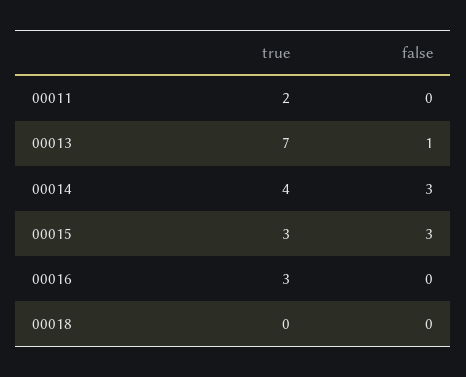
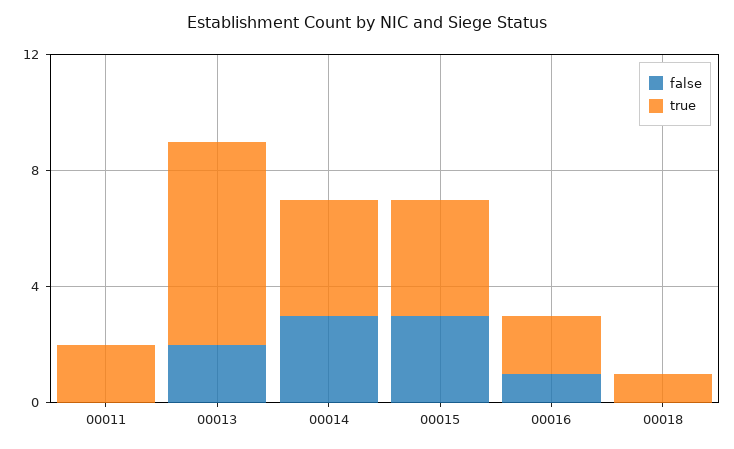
  {
    "true": {
      "00011": 2,
      "00013": 7,
      "00014": 4,
-     "00015": 3,
+     "00015": 4,
-     "00016": 3,
+     "00016": 2,
-     "00018": 0
+     "00018": 1
    },
    "false": {
      "00011": 0,
-     "00013": 1,
+     "00013": 2,
      "00014": 3,
      "00015": 3,
-     "00016": 0,
+     "00016": 1,
      "00018": 0
    }
  }

